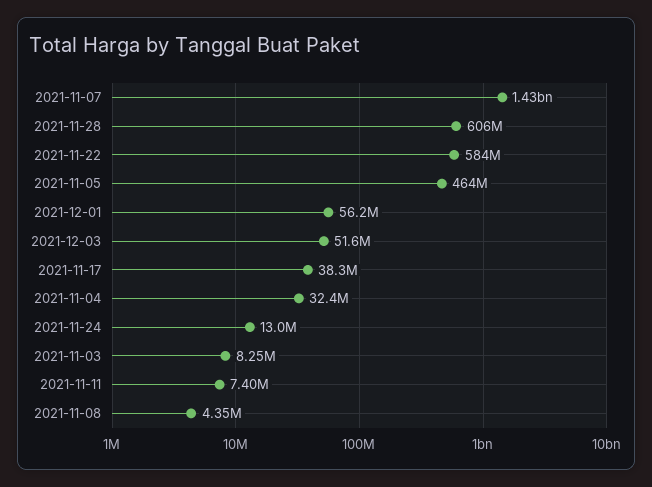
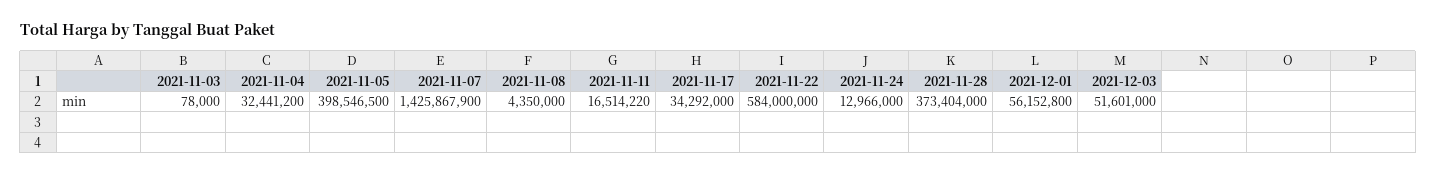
  {
    "2021-11-07": 1425867900,
-   "2021-11-28": 606000000,
+   "2021-11-28": 373404000,
    "2021-11-22": 584000000,
-   "2021-11-05": 464000000,
+   "2021-11-05": 398546500,
    "2021-12-01": 56152800,
    "2021-12-03": 51601000,
-   "2021-11-17": 38300000,
+   "2021-11-17": 34292000,
    "2021-11-04": 32441200,
    "2021-11-24": 12966000,
-   "2021-11-03": 8250000,
+   "2021-11-03": 78000,
-   "2021-11-11": 7400000,
+   "2021-11-11": 16514220,
    "2021-11-08": 4350000
  }

